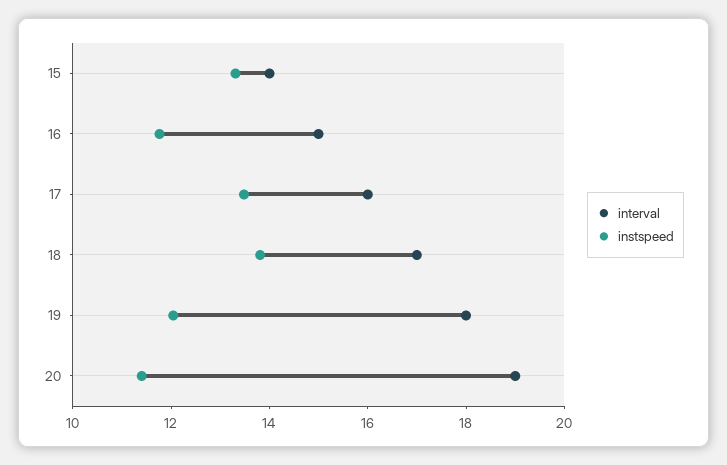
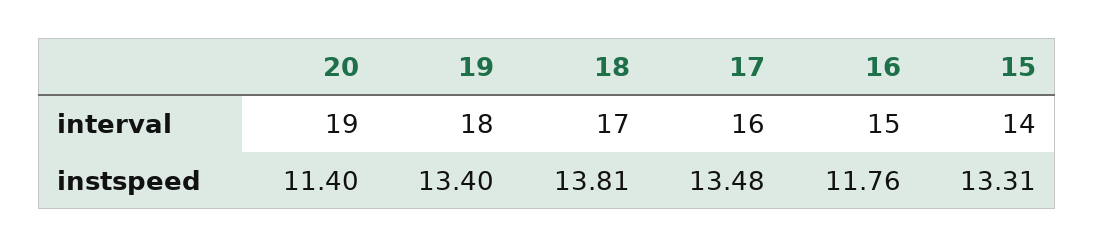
  {
    "interval": {
      "15": 14,
      "16": 15,
      "17": 16,
      "18": 17,
      "19": 18,
      "20": 19
    },
    "instspeed": {
      "15": 13.31,
      "16": 11.76,
      "17": 13.48,
      "18": 13.81,
-     "19": 12,
+     "19": 13.4,
      "20": 11.4
    }
  }

